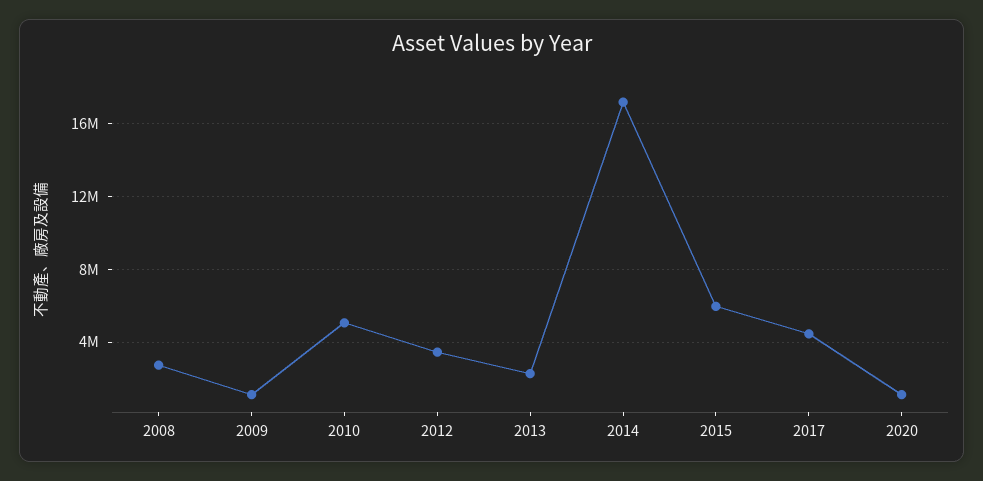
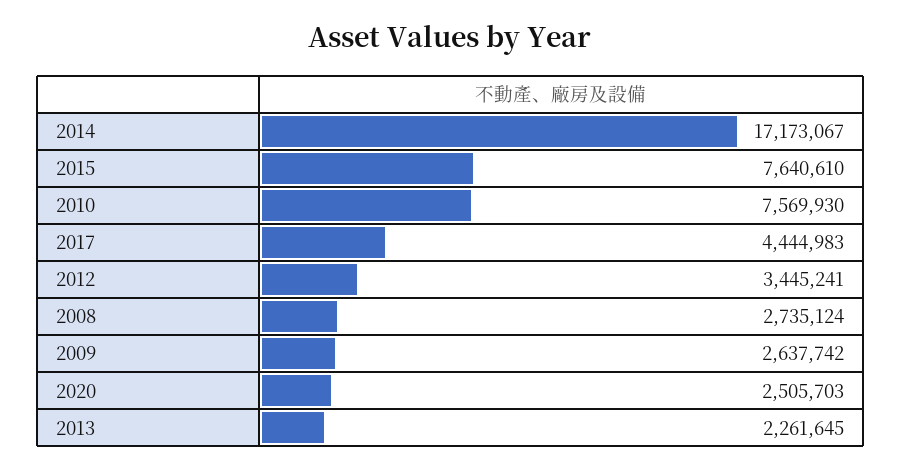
  {
    "2008": 2735124,
-   "2009": 1000000,
+   "2009": 2637742,
-   "2010": 5000000,
+   "2010": 7569930,
    "2012": 3445241,
    "2013": 2261645,
    "2014": 17173067,
-   "2015": 6000000,
+   "2015": 7640610,
    "2017": 4444983,
-   "2020": 1000000
+   "2020": 2505703
  }

